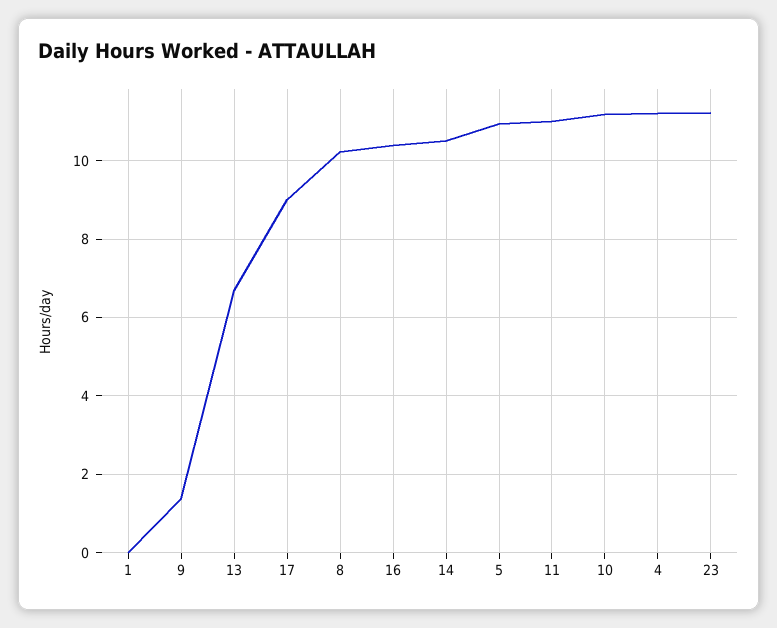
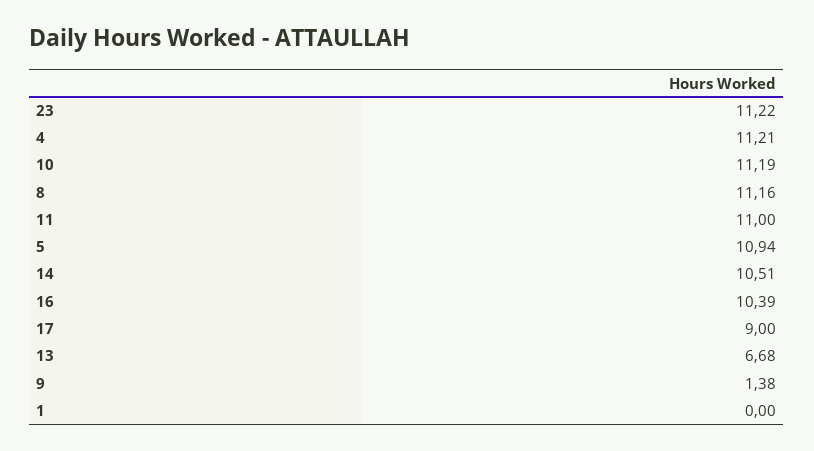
  {
    "1": 0,
    "9": 1.38,
    "13": 6.68,
    "17": 9,
-   "8": 10.2,
+   "8": 11.16,
    "16": 10.39,
    "14": 10.51,
    "5": 10.94,
    "11": 11,
    "10": 11.19,
    "4": 11.21,
    "23": 11.22
  }

